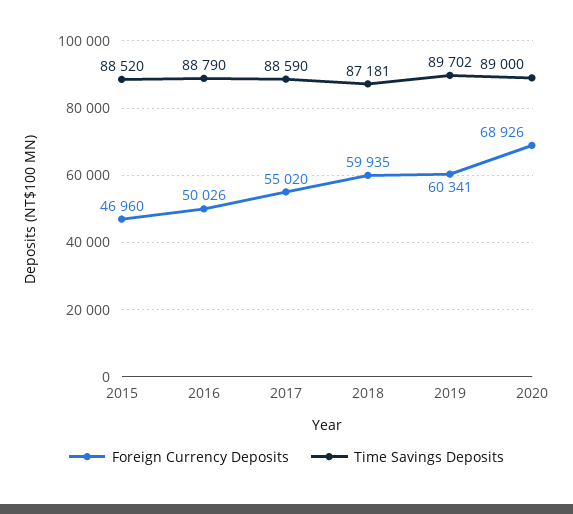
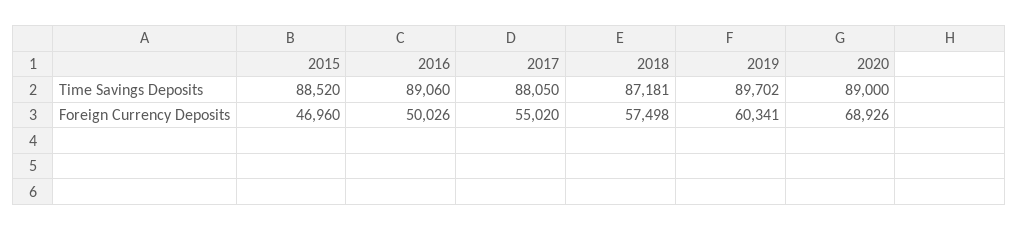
  {
    "Foreign Currency Deposits": {
      "2015": 46960,
      "2016": 50026,
      "2017": 55020,
-     "2018": 59935,
+     "2018": 57498,
      "2019": 60341,
      "2020": 68926
    },
    "Time Savings Deposits": {
      "2015": 88520,
-     "2016": 88790,
+     "2016": 89060,
-     "2017": 88590,
+     "2017": 88050,
      "2018": 87181,
      "2019": 89702,
      "2020": 89000
    }
  }

